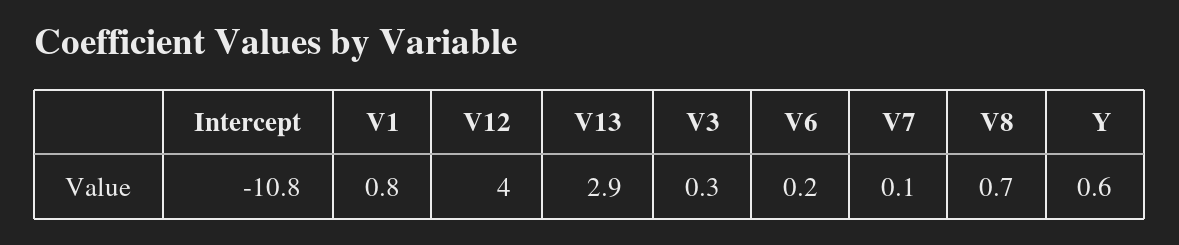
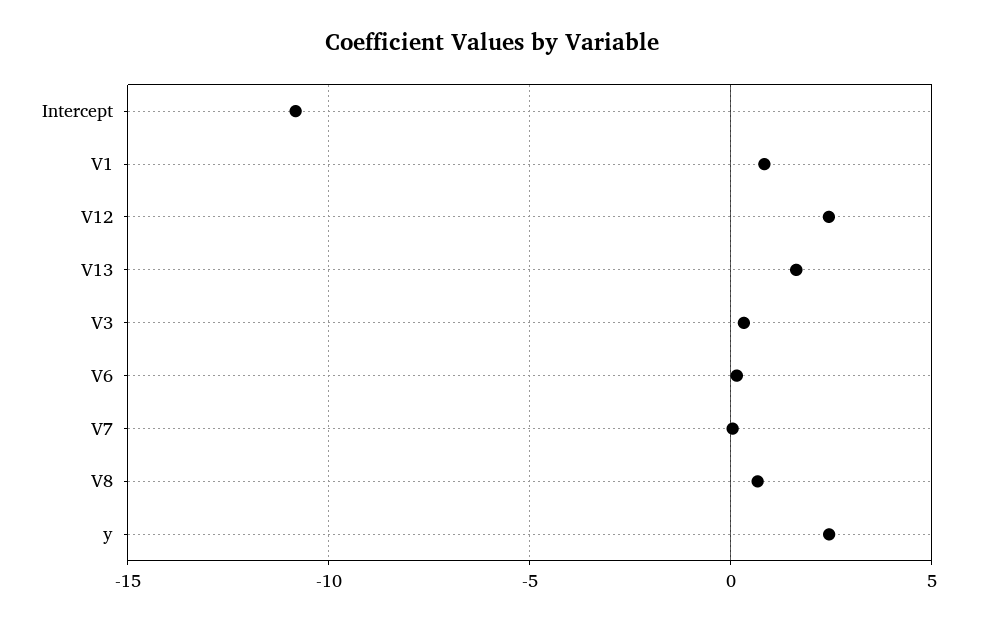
  {
    "Intercept": -10.8,
    "V1": 0.8,
-   "V12": 4,
+   "V12": 2.5,
-   "V13": 2.9,
+   "V13": 1.5,
    "V3": 0.3,
    "V6": 0.2,
    "V7": 0.1,
    "V8": 0.7,
-   "Y": 0.6
+   "Y": 2.5
  }

